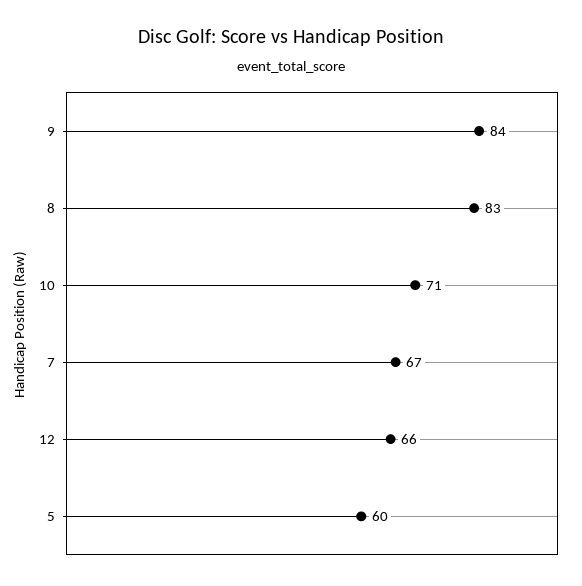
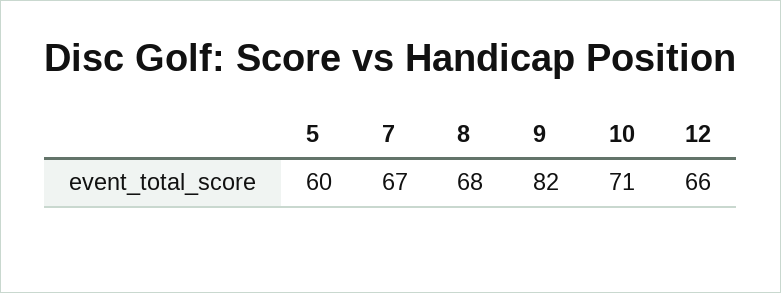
  {
-   "9": 84,
+   "9": 82,
-   "8": 83,
+   "8": 68,
    "10": 71,
    "7": 67,
    "12": 66,
    "5": 60
  }

